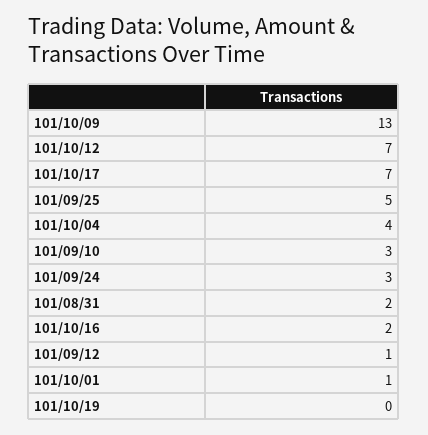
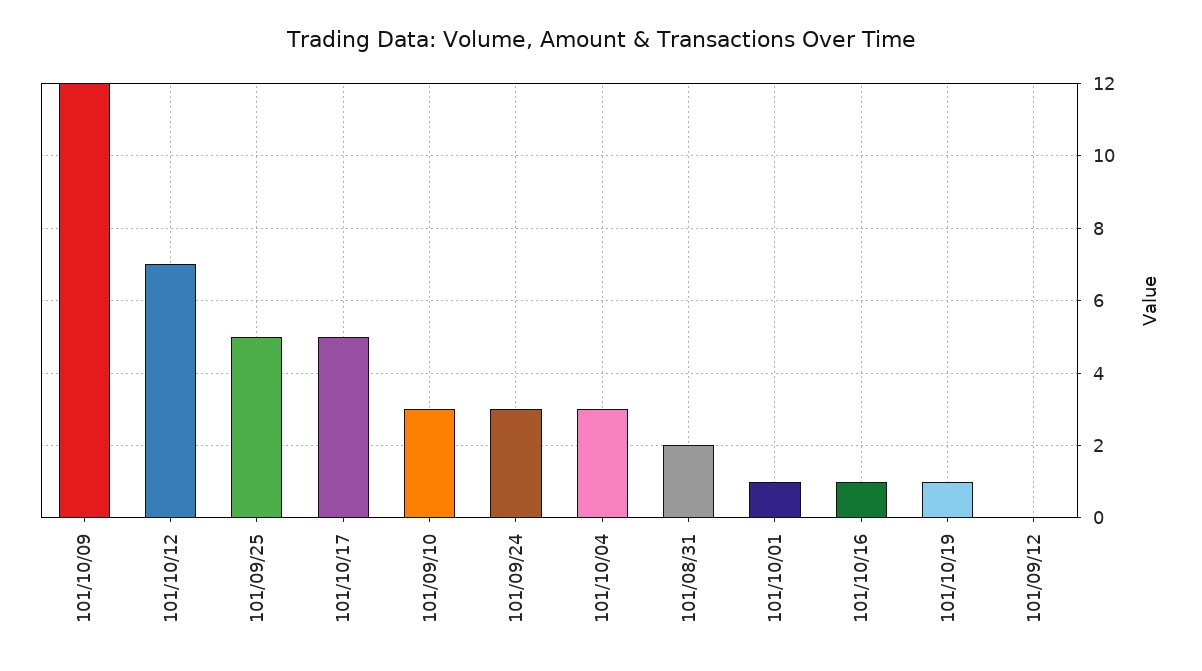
  {
-   "101/10/09": 13,
+   "101/10/09": 12,
    "101/10/12": 7,
-   "101/10/17": 7,
+   "101/10/17": 5,
    "101/09/25": 5,
-   "101/10/04": 4,
+   "101/10/04": 3,
    "101/09/10": 3,
    "101/09/24": 3,
    "101/08/31": 2,
-   "101/10/16": 2,
+   "101/10/16": 1,
-   "101/09/12": 1,
+   "101/09/12": 0,
    "101/10/01": 1,
-   "101/10/19": 0
+   "101/10/19": 1
  }

